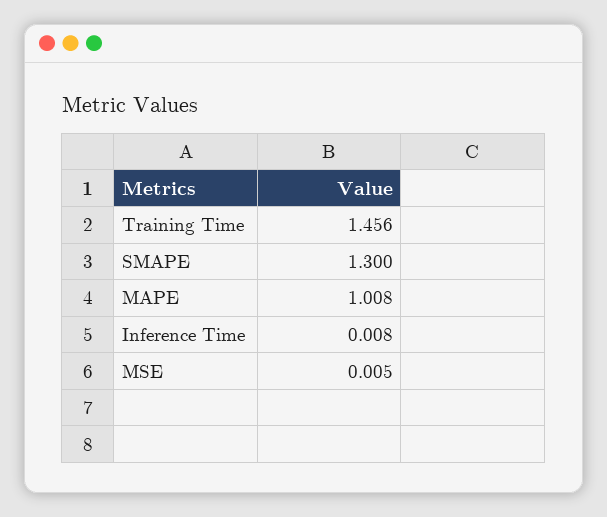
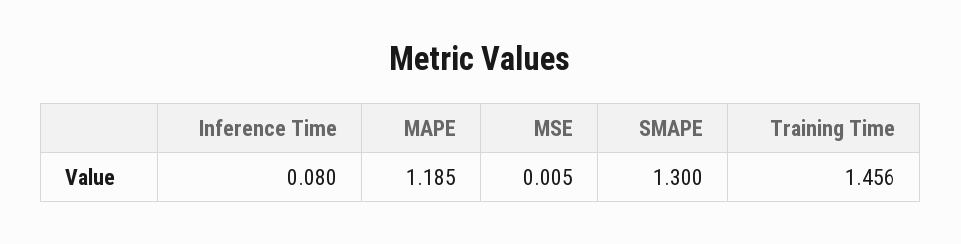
  {
    "Training Time": 1.456,
    "SMAPE": 1.3,
-   "MAPE": 1.008,
+   "MAPE": 1.185,
-   "Inference Time": 0.008,
+   "Inference Time": 0.08,
    "MSE": 0.005
  }

